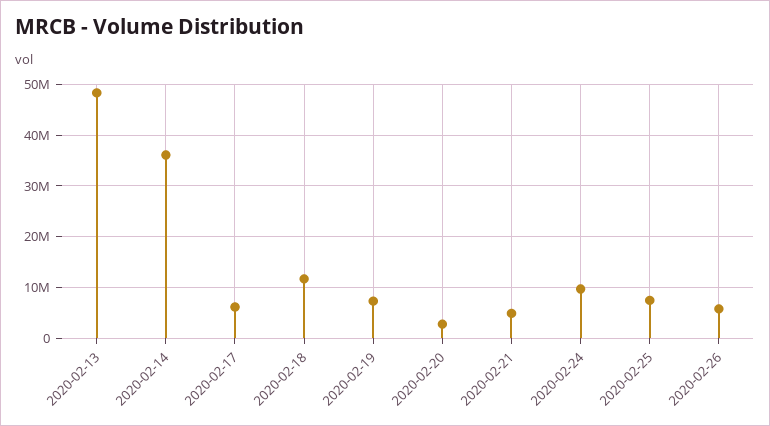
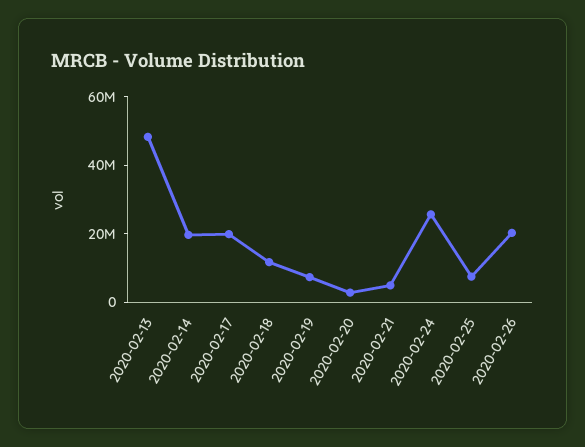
  {
    "2020-02-13": 48000000,
-   "2020-02-14": 36000000,
+   "2020-02-14": 20000000,
-   "2020-02-17": 6000000,
+   "2020-02-17": 20000000,
    "2020-02-18": 12000000,
    "2020-02-19": 8000000,
    "2020-02-20": 2000000,
    "2020-02-21": 4000000,
-   "2020-02-24": 10000000,
+   "2020-02-24": 25000000,
    "2020-02-25": 8000000,
-   "2020-02-26": 6000000
+   "2020-02-26": 20000000
  }

